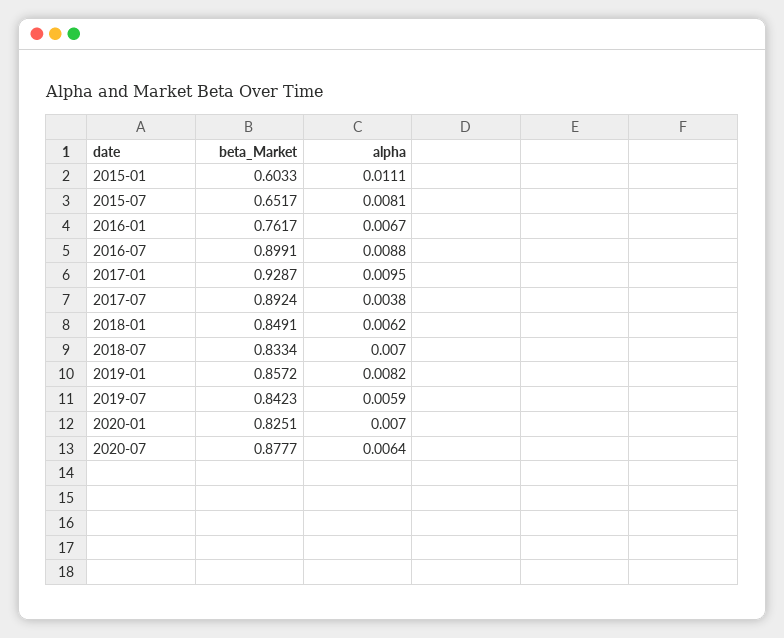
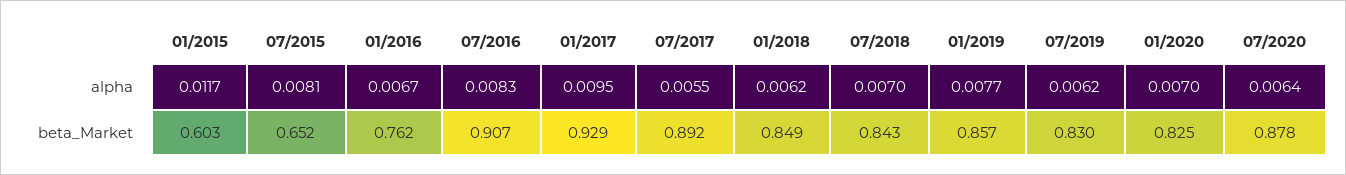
  {
    "beta_Market": {
      "2015-01": 0.6033,
      "2015-07": 0.6517,
      "2016-01": 0.7617,
-     "2016-07": 0.8991,
+     "2016-07": 0.907,
      "2017-01": 0.9287,
      "2017-07": 0.8924,
      "2018-01": 0.8491,
-     "2018-07": 0.8334,
+     "2018-07": 0.843,
      "2019-01": 0.8572,
-     "2019-07": 0.8423,
+     "2019-07": 0.83,
      "2020-01": 0.8251,
      "2020-07": 0.8777
    },
    "alpha": {
-     "2015-01": 0.0111,
+     "2015-01": 0.0117,
      "2015-07": 0.0081,
      "2016-01": 0.0067,
-     "2016-07": 0.0088,
+     "2016-07": 0.0083,
      "2017-01": 0.0095,
-     "2017-07": 0.0038,
+     "2017-07": 0.0055,
      "2018-01": 0.0062,
      "2018-07": 0.007,
-     "2019-01": 0.0082,
+     "2019-01": 0.0077,
-     "2019-07": 0.0059,
+     "2019-07": 0.0062,
      "2020-01": 0.007,
      "2020-07": 0.0064
    }
  }

